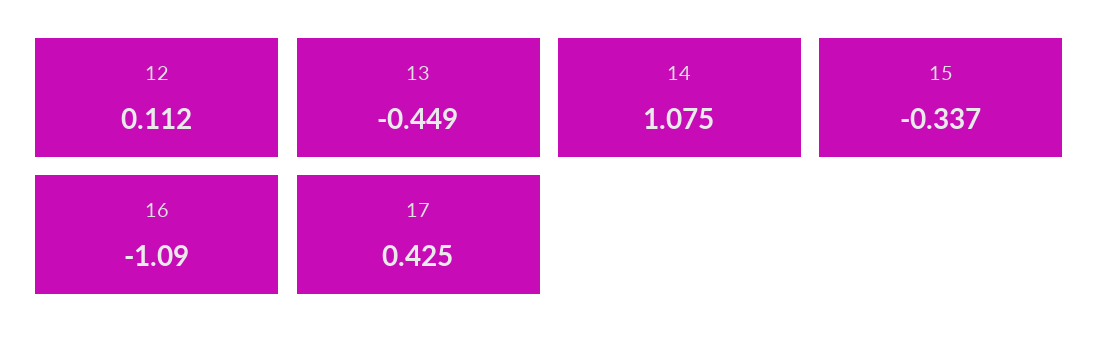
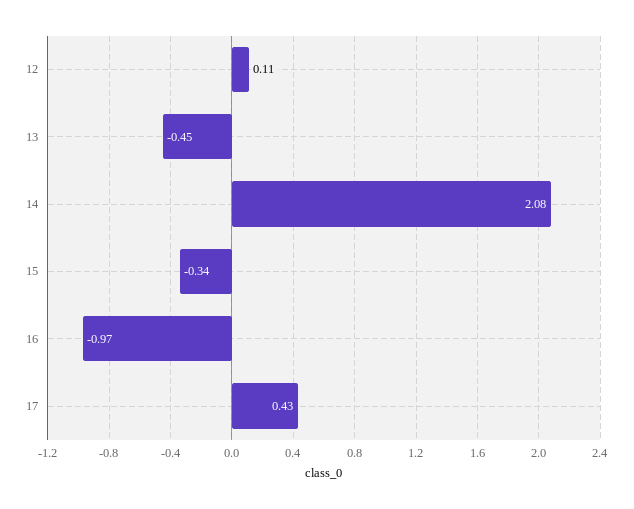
  {
    "12": 0.112,
    "13": -0.449,
-   "14": 1.075,
+   "14": 2.08,
    "15": -0.337,
-   "16": -1.09,
+   "16": -0.97,
    "17": 0.425
  }

